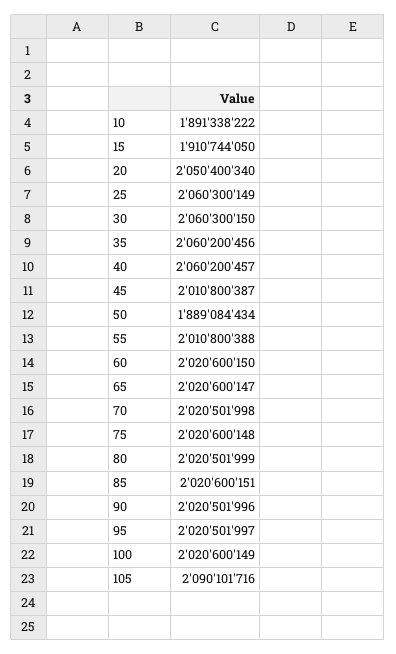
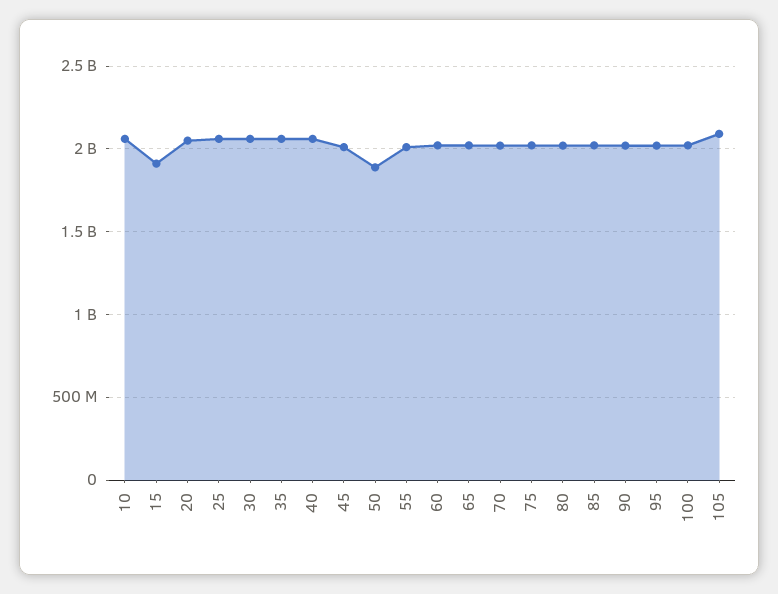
  {
-   "10": 1891338222,
+   "10": 2050000000,
    "15": 1910744050,
    "20": 2050400340,
    "25": 2060300149,
    "30": 2060300150,
    "35": 2060200456,
    "40": 2060200457,
    "45": 2010800387,
    "50": 1889084434,
    "55": 2010800388,
    "60": 2020600150,
    "65": 2020600147,
    "70": 2020501998,
    "75": 2020600148,
    "80": 2020501999,
    "85": 2020600151,
    "90": 2020501996,
    "95": 2020501997,
    "100": 2020600149,
    "105": 2090101716
  }

